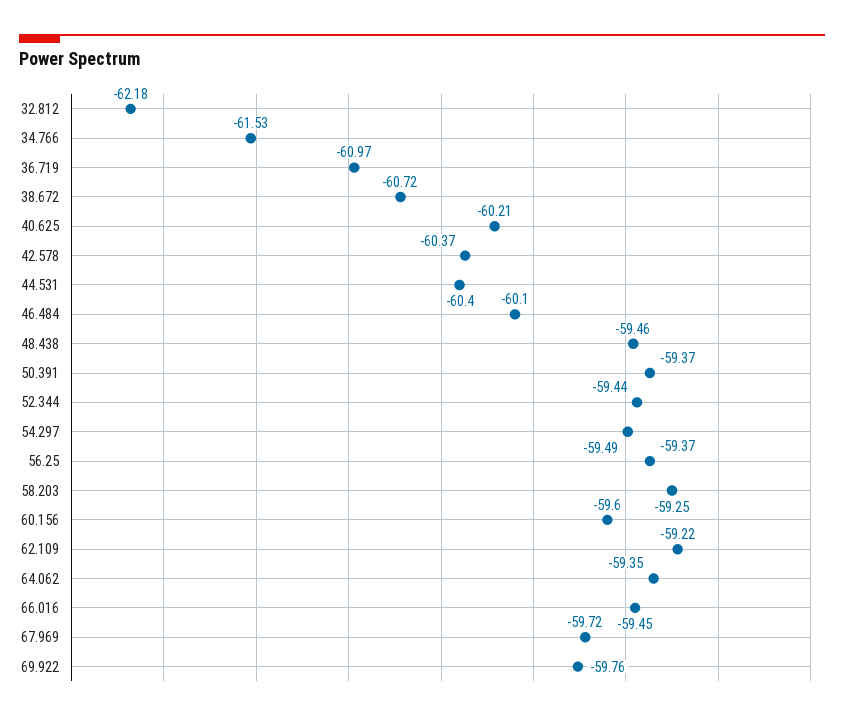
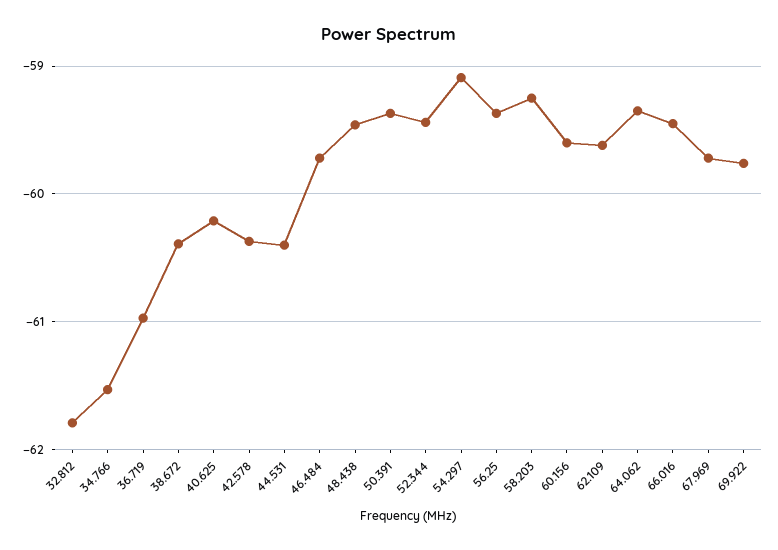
  {
-   "32.812": -62.18,
+   "32.812": -61.8,
    "34.766": -61.53,
    "36.719": -60.97,
-   "38.672": -60.72,
+   "38.672": -60.4,
    "40.625": -60.21,
    "42.578": -60.37,
    "44.531": -60.4,
-   "46.484": -60.1,
+   "46.484": -59.7,
    "48.438": -59.46,
    "50.391": -59.37,
    "52.344": -59.44,
-   "54.297": -59.49,
+   "54.297": -59.1,
    "56.25": -59.37,
    "58.203": -59.25,
    "60.156": -59.6,
-   "62.109": -59.22,
+   "62.109": -59.6,
    "64.062": -59.35,
    "66.016": -59.45,
    "67.969": -59.72,
    "69.922": -59.76
  }

